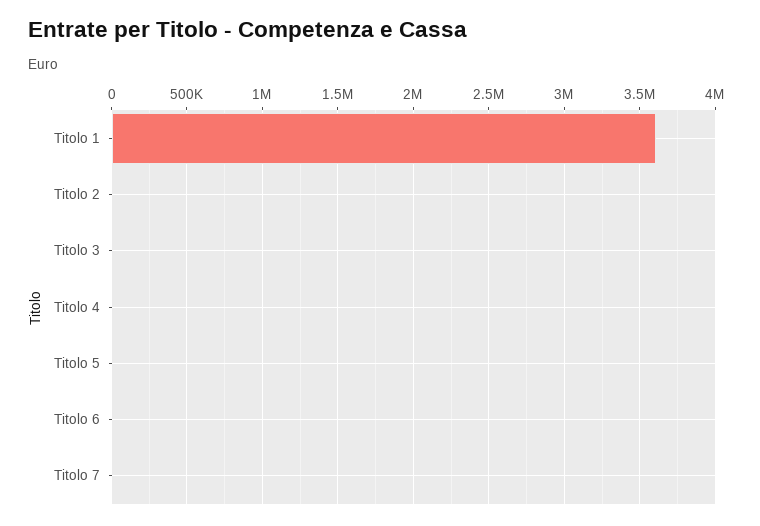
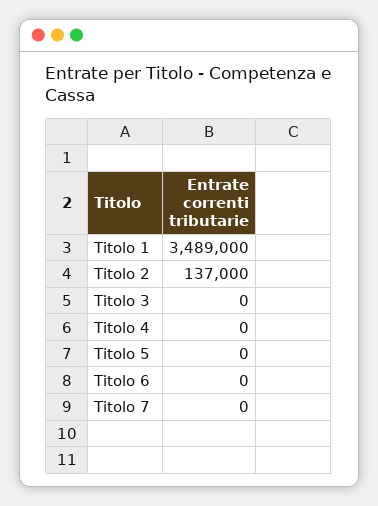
  {
-   "Titolo 1": 3600000,
+   "Titolo 1": 3489000,
-   "Titolo 2": 0,
+   "Titolo 2": 137000,
    "Titolo 3": 0,
    "Titolo 4": 0,
    "Titolo 5": 0,
    "Titolo 6": 0,
    "Titolo 7": 0
  }

